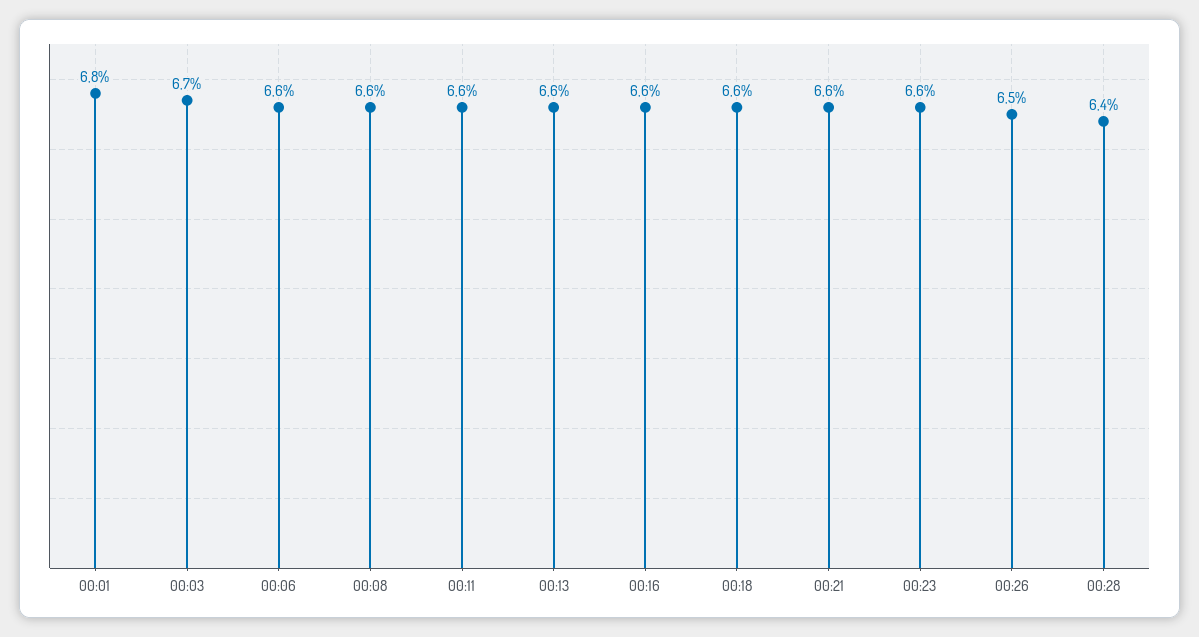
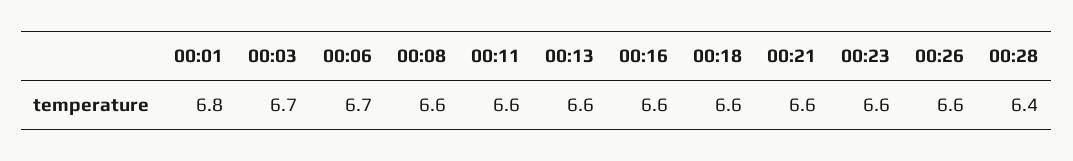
  {
    "00:01": 6.8,
    "00:03": 6.7,
-   "00:06": 6.6,
+   "00:06": 6.7,
    "00:08": 6.6,
    "00:11": 6.6,
    "00:13": 6.6,
    "00:16": 6.6,
    "00:18": 6.6,
    "00:21": 6.6,
    "00:23": 6.6,
-   "00:26": 6.5,
+   "00:26": 6.6,
    "00:28": 6.4
  }

